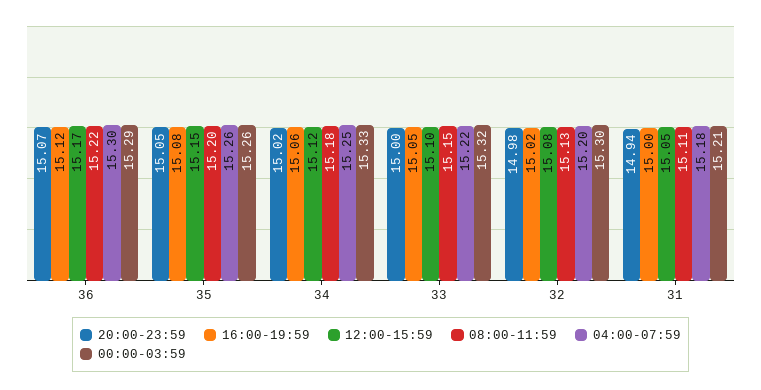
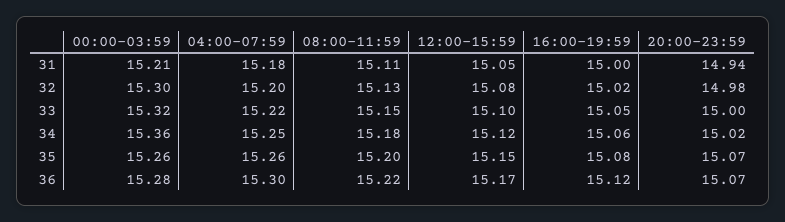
  {
    "20:00-23:59": {
      "36": 15.07,
-     "35": 15.05,
+     "35": 15.07,
      "34": 15.02,
      "33": 15,
      "32": 14.98,
      "31": 14.94
    },
    "16:00-19:59": {
      "36": 15.12,
      "35": 15.08,
      "34": 15.06,
      "33": 15.05,
      "32": 15.02,
      "31": 15
    },
    "12:00-15:59": {
      "36": 15.17,
      "35": 15.15,
      "34": 15.12,
      "33": 15.1,
      "32": 15.08,
      "31": 15.05
    },
    "08:00-11:59": {
      "36": 15.22,
      "35": 15.2,
      "34": 15.18,
      "33": 15.15,
      "32": 15.13,
      "31": 15.11
    },
    "04:00-07:59": {
      "36": 15.3,
      "35": 15.26,
      "34": 15.25,
      "33": 15.22,
      "32": 15.2,
      "31": 15.18
    },
    "00:00-03:59": {
-     "36": 15.29,
+     "36": 15.28,
      "35": 15.26,
-     "34": 15.33,
+     "34": 15.36,
      "33": 15.32,
      "32": 15.3,
      "31": 15.21
    }
  }

